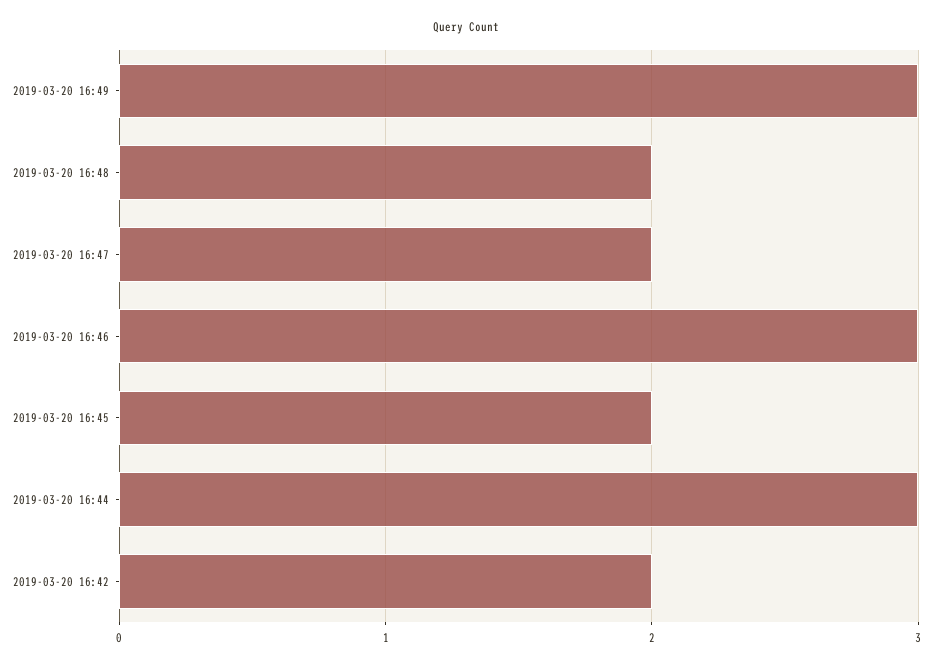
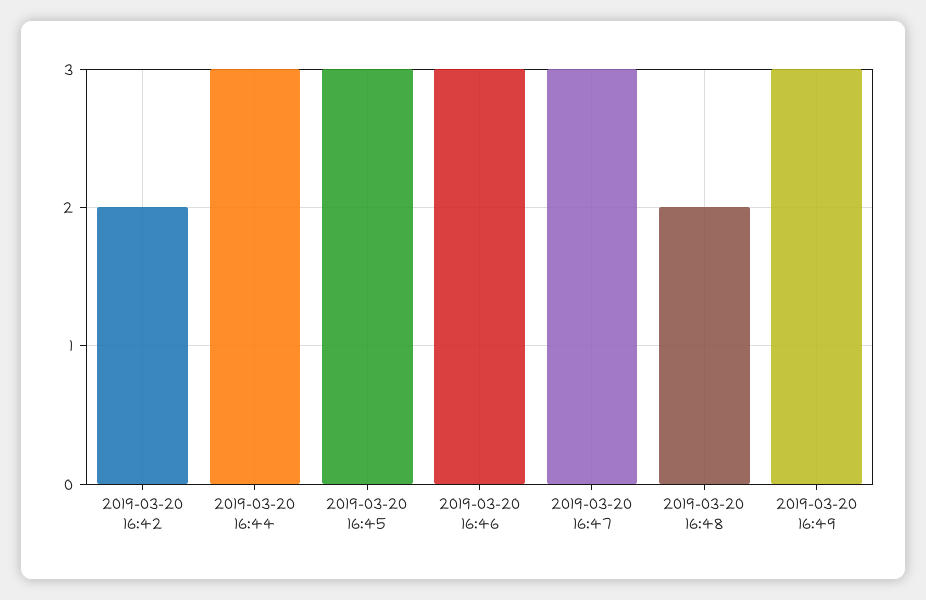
  {
    "2019-03-20 16:49": 3,
    "2019-03-20 16:48": 2,
-   "2019-03-20 16:47": 2,
+   "2019-03-20 16:47": 3,
    "2019-03-20 16:46": 3,
-   "2019-03-20 16:45": 2,
+   "2019-03-20 16:45": 3,
    "2019-03-20 16:44": 3,
    "2019-03-20 16:42": 2
  }

